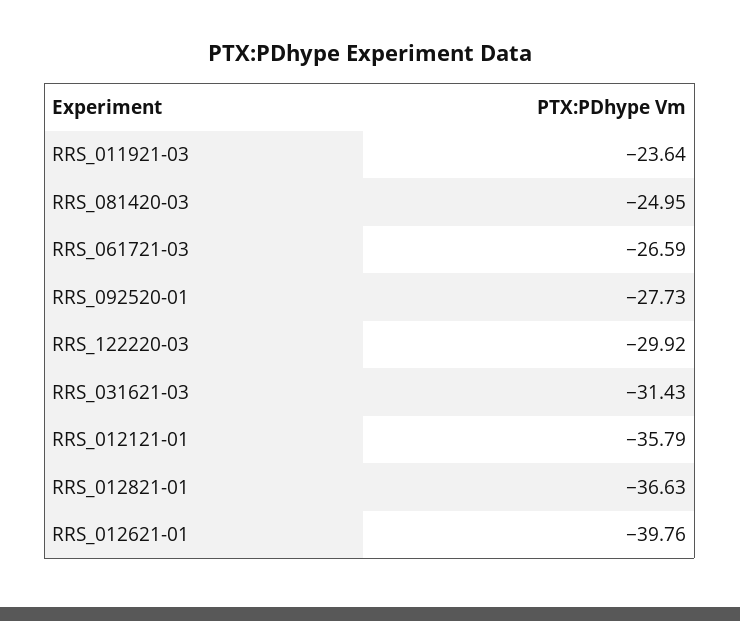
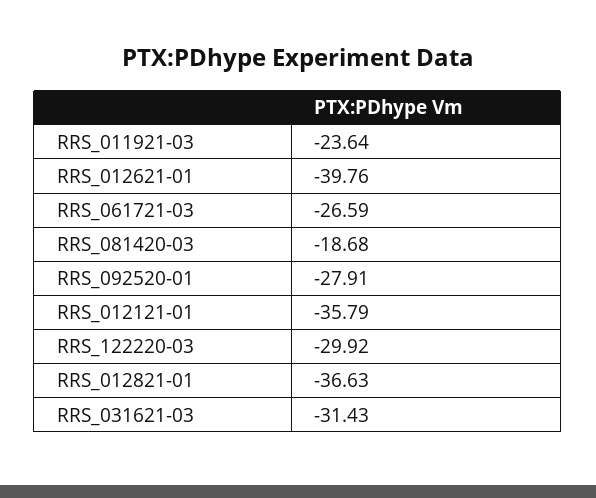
  {
    "RRS_011921-03": -23.64,
-   "RRS_081420-03": -24.95,
+   "RRS_081420-03": -18.68,
    "RRS_061721-03": -26.59,
-   "RRS_092520-01": -27.73,
+   "RRS_092520-01": -27.91,
    "RRS_122220-03": -29.92,
    "RRS_031621-03": -31.43,
    "RRS_012121-01": -35.79,
    "RRS_012821-01": -36.63,
    "RRS_012621-01": -39.76
  }

